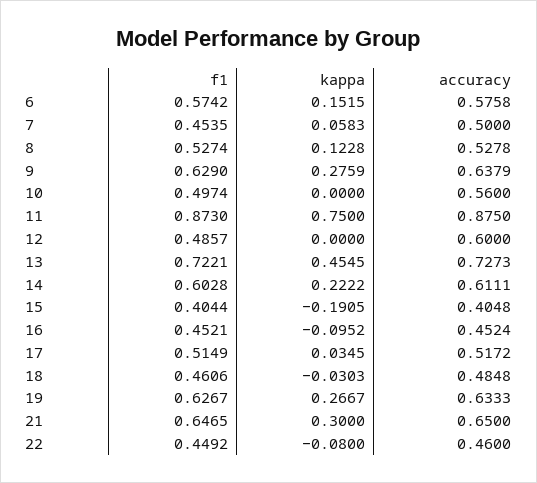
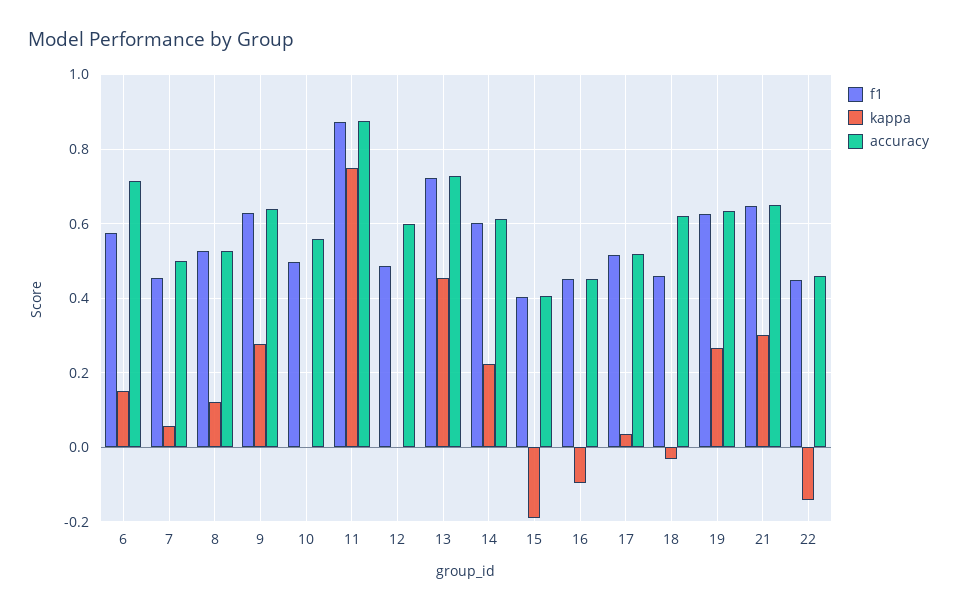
  {
    "f1": {
      "6": 0.5742,
      "7": 0.4535,
      "8": 0.5274,
      "9": 0.629,
      "10": 0.4974,
      "11": 0.873,
      "12": 0.4857,
      "13": 0.7221,
      "14": 0.6028,
      "15": 0.4044,
      "16": 0.4521,
      "17": 0.5149,
      "18": 0.4606,
      "19": 0.6267,
      "21": 0.6465,
      "22": 0.4492
    },
    "kappa": {
      "6": 0.1515,
      "7": 0.0583,
      "8": 0.1228,
      "9": 0.2759,
      "10": 0,
      "11": 0.75,
      "12": 0,
      "13": 0.4545,
      "14": 0.2222,
      "15": -0.1905,
      "16": -0.0952,
      "17": 0.0345,
      "18": -0.0303,
      "19": 0.2667,
      "21": 0.3,
-     "22": -0.08
+     "22": -0.14
    },
    "accuracy": {
-     "6": 0.5758,
+     "6": 0.72,
      "7": 0.5,
      "8": 0.5278,
      "9": 0.6379,
      "10": 0.56,
      "11": 0.875,
      "12": 0.6,
      "13": 0.7273,
      "14": 0.6111,
      "15": 0.4048,
      "16": 0.4524,
      "17": 0.5172,
-     "18": 0.4848,
+     "18": 0.62,
      "19": 0.6333,
      "21": 0.65,
      "22": 0.46
    }
  }

